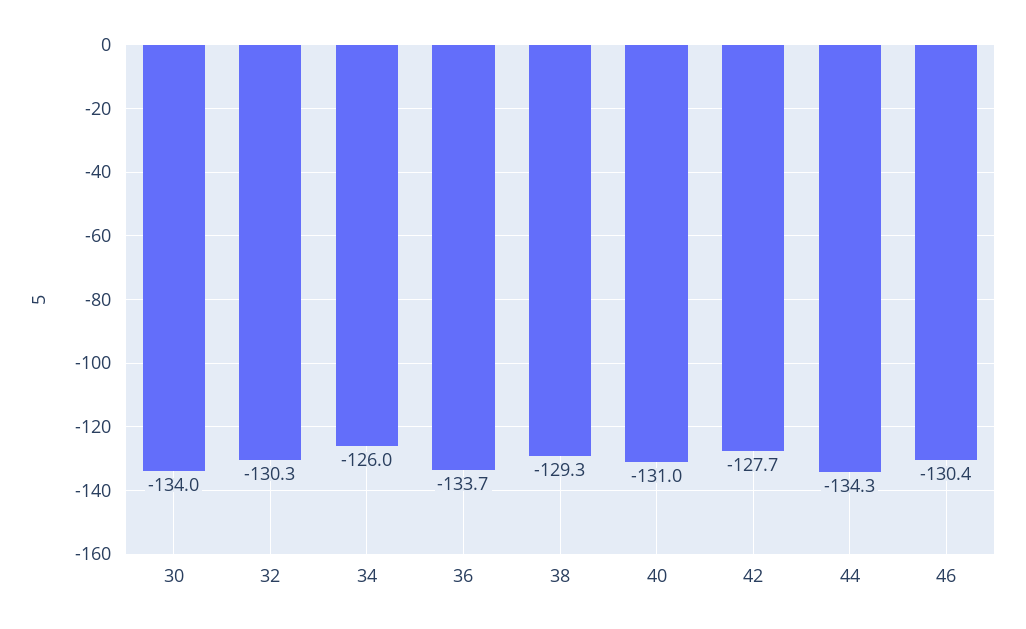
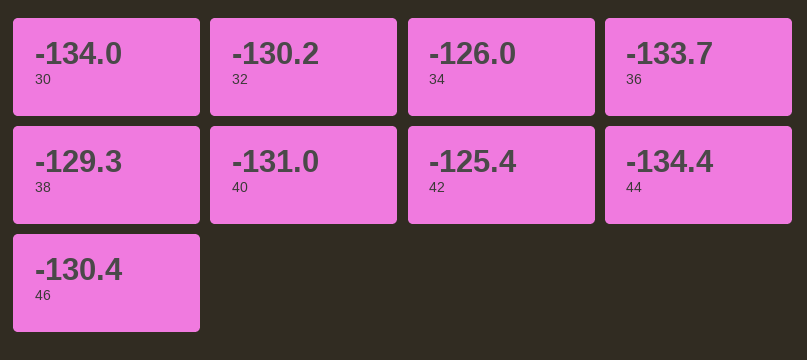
  {
    "30": -134,
-   "32": -130.3,
+   "32": -130.2,
    "34": -126,
    "36": -133.7,
    "38": -129.3,
    "40": -131,
-   "42": -127.7,
+   "42": -125.4,
-   "44": -134.3,
+   "44": -134.4,
    "46": -130.4
  }

